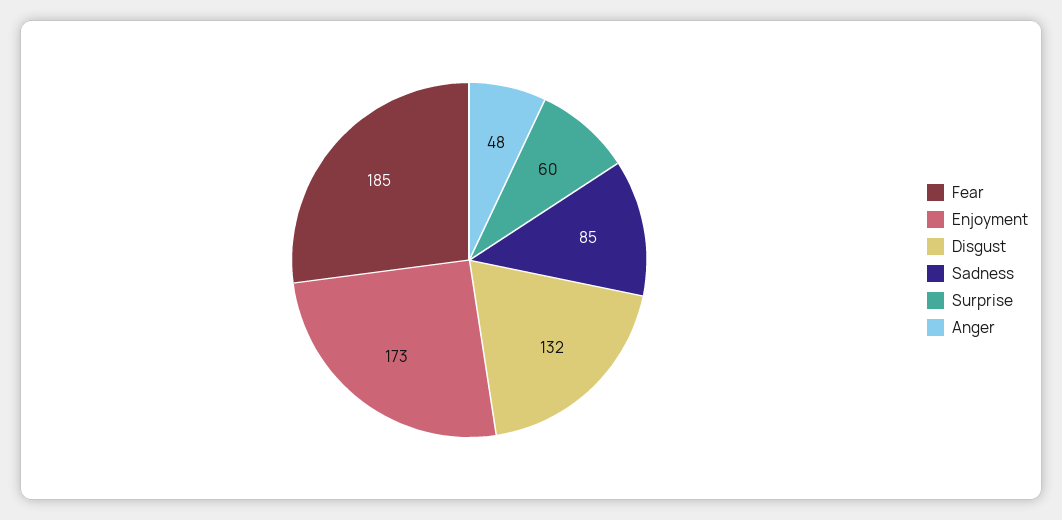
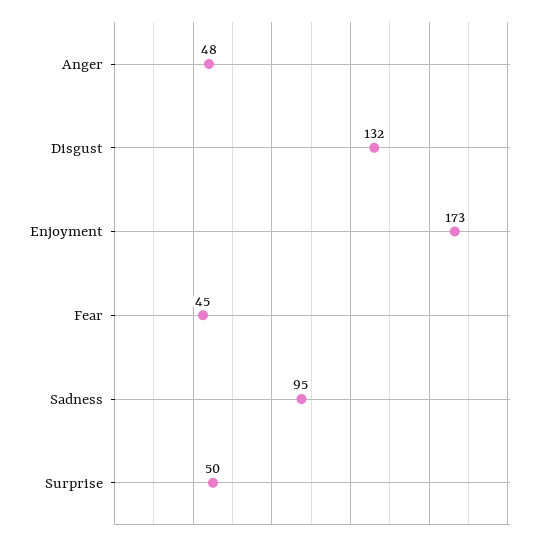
  {
-   "Fear": 185,
+   "Fear": 45,
    "Enjoyment": 173,
    "Disgust": 132,
-   "Sadness": 85,
+   "Sadness": 95,
-   "Surprise": 60,
+   "Surprise": 50,
    "Anger": 48
  }

